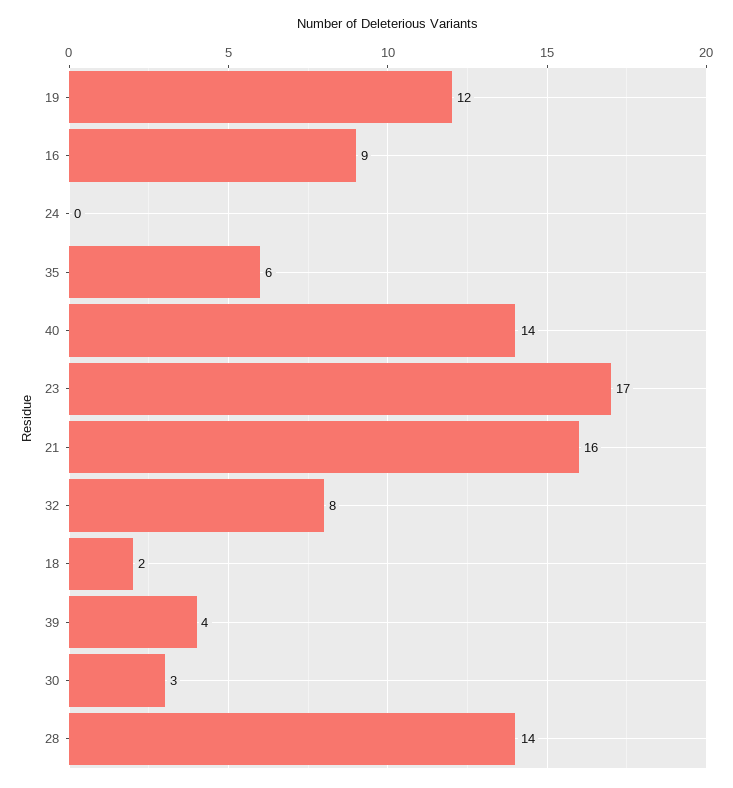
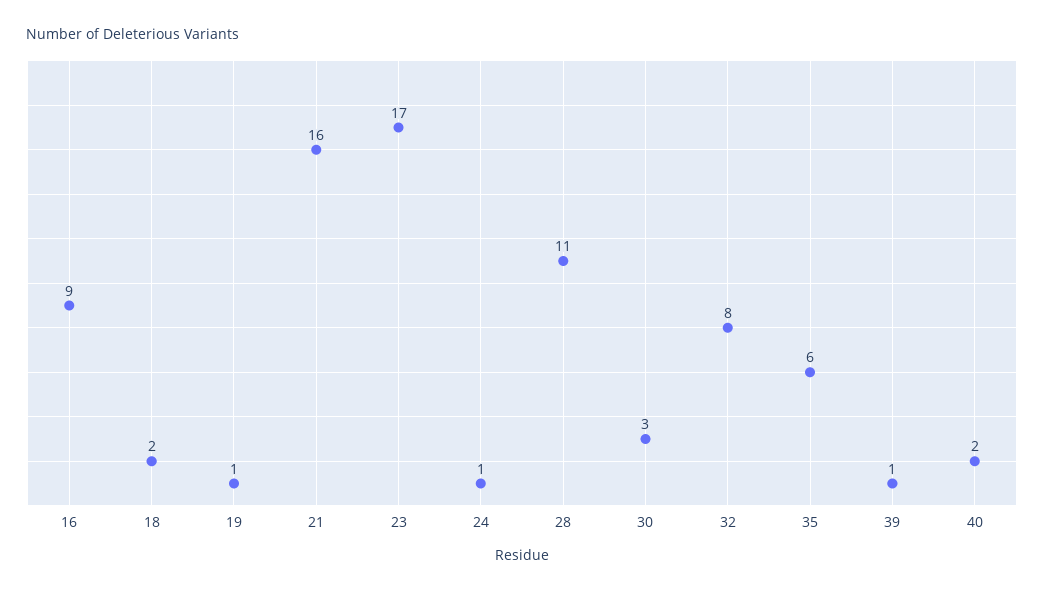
  {
-   "19": 12,
+   "19": 1,
    "16": 9,
-   "24": 0,
+   "24": 1,
    "35": 6,
-   "40": 14,
+   "40": 2,
    "23": 17,
    "21": 16,
    "32": 8,
    "18": 2,
-   "39": 4,
+   "39": 1,
    "30": 3,
-   "28": 14
+   "28": 11
  }

